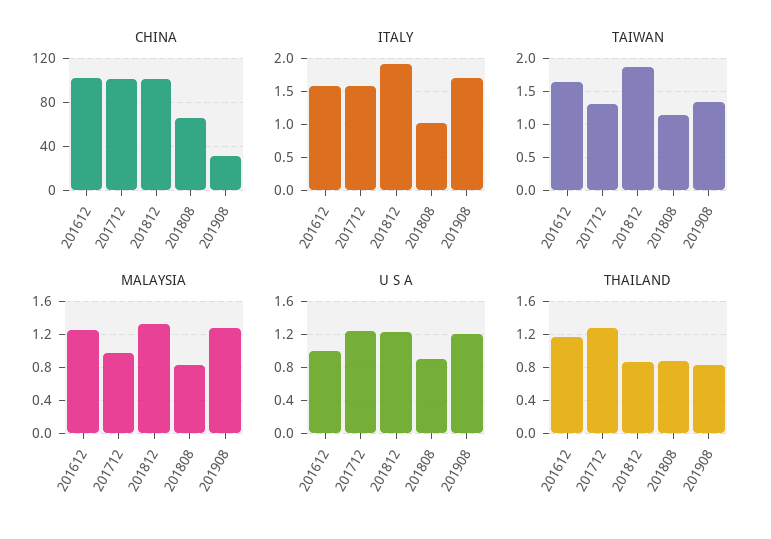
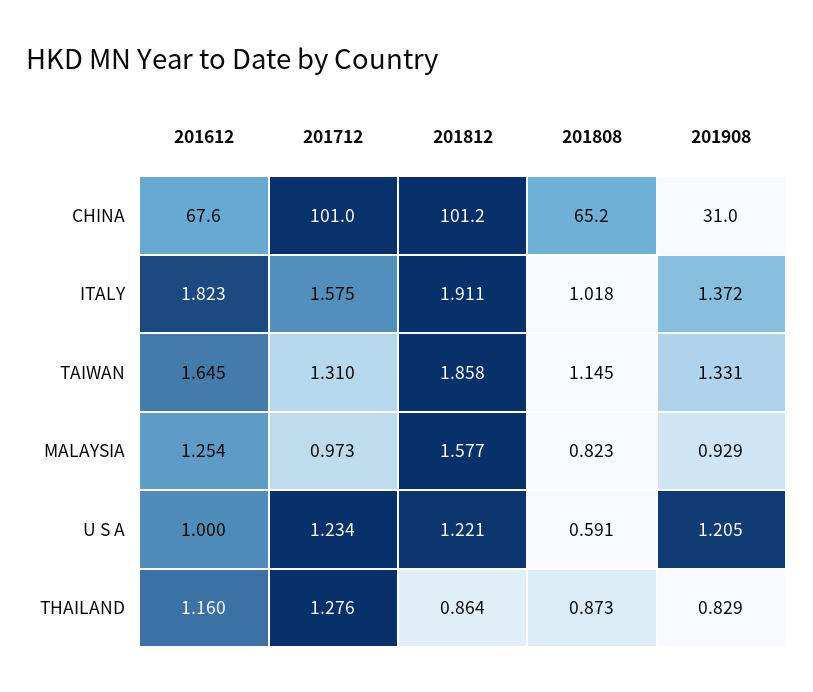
  {
    "CHINA": {
-     "201612": 100,
+     "201612": 67.6,
      "201712": 101,
      "201812": 101.2,
      "201808": 65.2,
      "201908": 31
    },
    "ITALY": {
-     "201612": 1.6,
+     "201612": 1.823,
      "201712": 1.575,
      "201812": 1.911,
      "201808": 1.018,
-     "201908": 1.7
+     "201908": 1.372
    },
    "TAIWAN": {
      "201612": 1.645,
      "201712": 1.31,
      "201812": 1.858,
      "201808": 1.145,
      "201908": 1.331
    },
    "MALAYSIA": {
      "201612": 1.254,
      "201712": 0.973,
-     "201812": 1.3,
+     "201812": 1.577,
      "201808": 0.823,
-     "201908": 1.3
+     "201908": 0.929
    },
    "U S A": {
      "201612": 1,
      "201712": 1.234,
      "201812": 1.221,
-     "201808": 0.9,
+     "201808": 0.591,
      "201908": 1.205
    },
    "THAILAND": {
      "201612": 1.16,
      "201712": 1.276,
      "201812": 0.864,
      "201808": 0.873,
      "201908": 0.829
    }
  }

